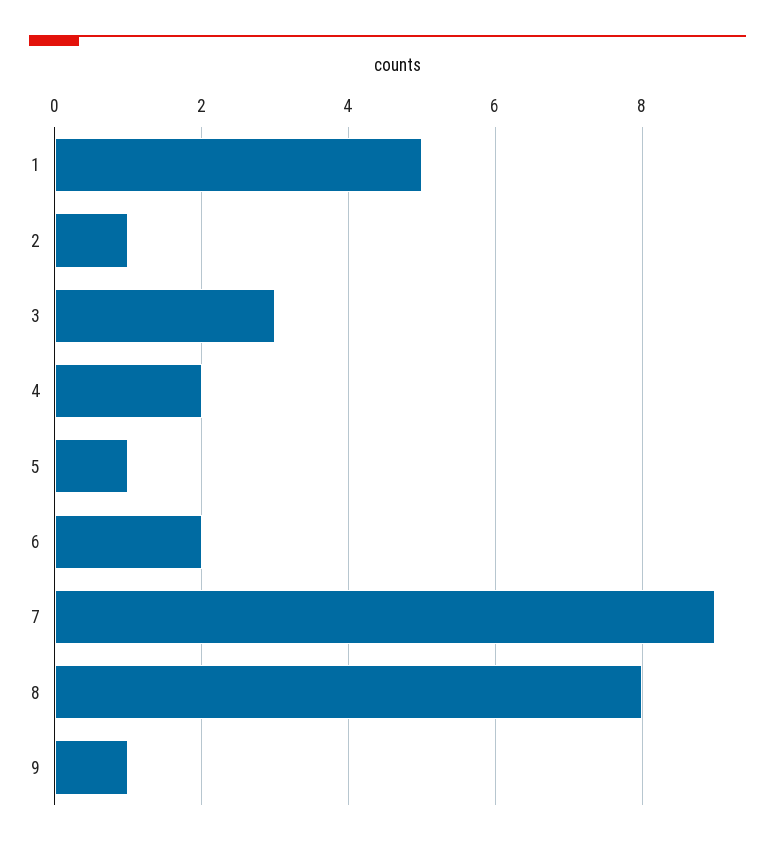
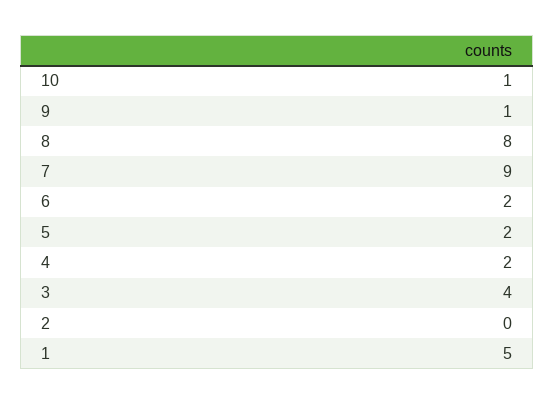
  {
    "1": 5,
-   "2": 1,
+   "2": 0,
-   "3": 3,
+   "3": 4,
    "4": 2,
-   "5": 1,
+   "5": 2,
    "6": 2,
    "7": 9,
    "8": 8,
-   "9": 1
+   "9": 1,
+   "10": 1
  }

